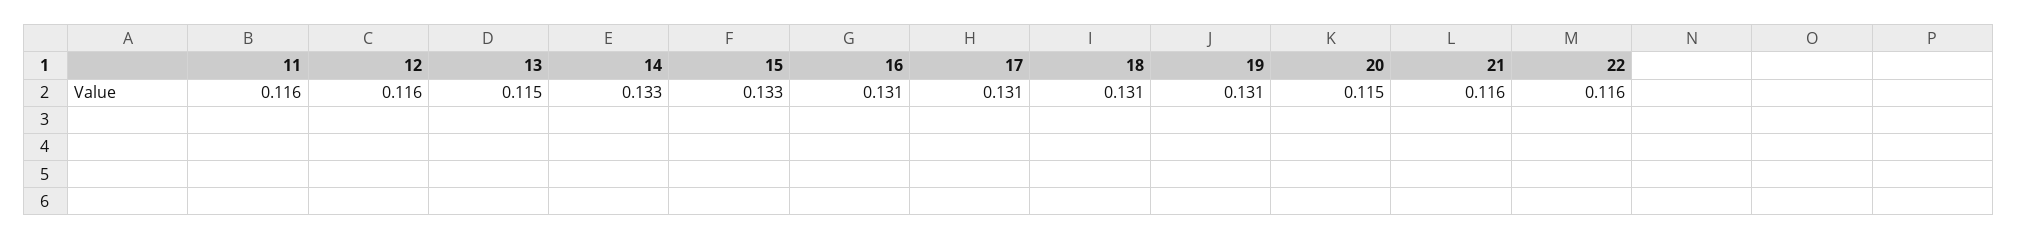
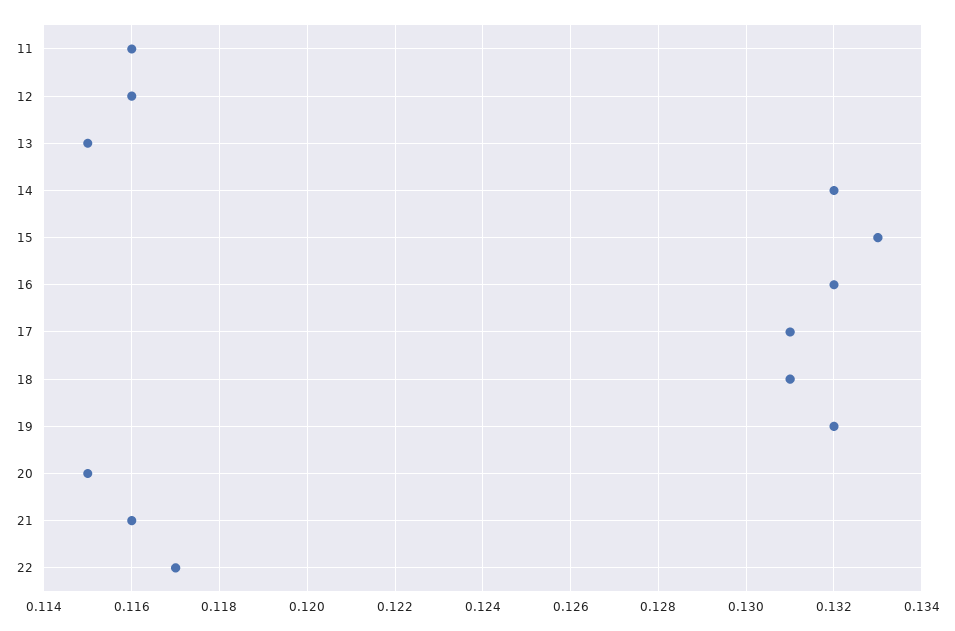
  {
    "11": 0.116,
    "12": 0.116,
    "13": 0.115,
-   "14": 0.133,
+   "14": 0.132,
    "15": 0.133,
-   "16": 0.131,
+   "16": 0.132,
    "17": 0.131,
    "18": 0.131,
-   "19": 0.131,
+   "19": 0.132,
    "20": 0.115,
    "21": 0.116,
-   "22": 0.116
+   "22": 0.117
  }

